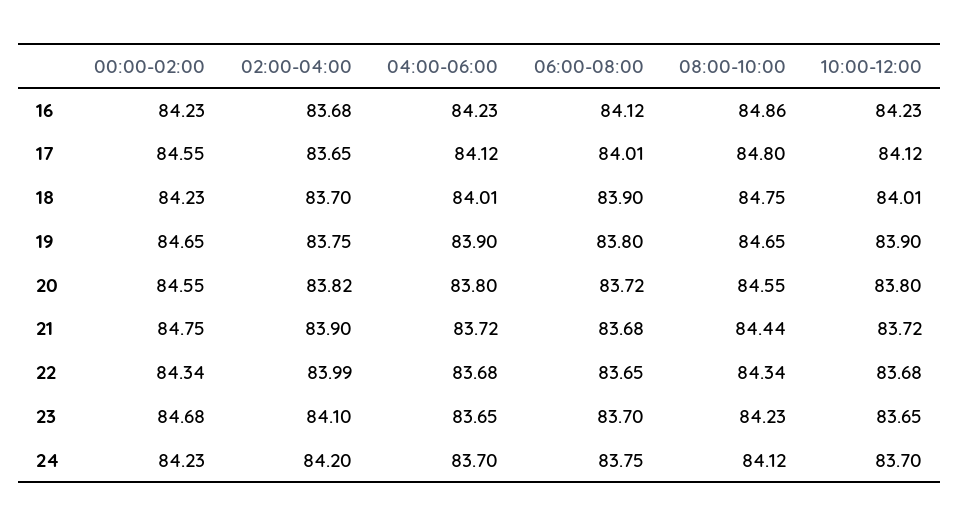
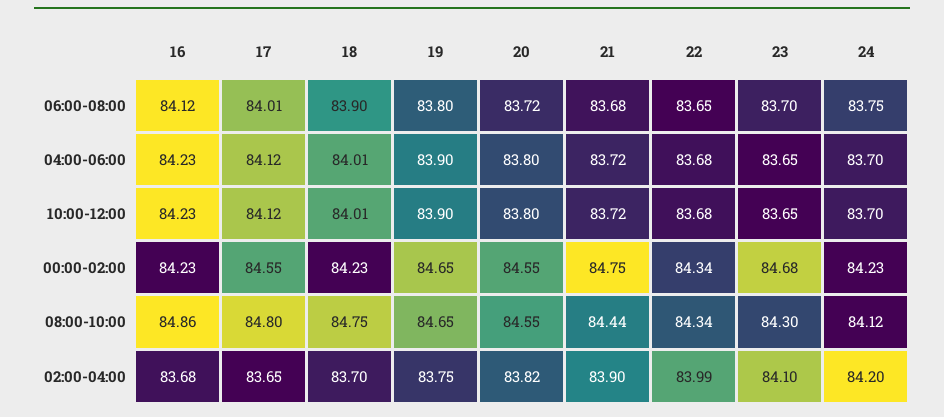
  {
    "00:00-02:00": {
      "16": 84.23,
      "17": 84.55,
      "18": 84.23,
      "19": 84.65,
      "20": 84.55,
      "21": 84.75,
      "22": 84.34,
      "23": 84.68,
      "24": 84.23
    },
    "02:00-04:00": {
      "16": 83.68,
      "17": 83.65,
      "18": 83.7,
      "19": 83.75,
      "20": 83.82,
      "21": 83.9,
      "22": 83.99,
      "23": 84.1,
      "24": 84.2
    },
    "04:00-06:00": {
      "16": 84.23,
      "17": 84.12,
      "18": 84.01,
      "19": 83.9,
      "20": 83.8,
      "21": 83.72,
      "22": 83.68,
      "23": 83.65,
      "24": 83.7
    },
    "06:00-08:00": {
      "16": 84.12,
      "17": 84.01,
      "18": 83.9,
      "19": 83.8,
      "20": 83.72,
      "21": 83.68,
      "22": 83.65,
      "23": 83.7,
      "24": 83.75
    },
    "08:00-10:00": {
      "16": 84.86,
      "17": 84.8,
      "18": 84.75,
      "19": 84.65,
      "20": 84.55,
      "21": 84.44,
      "22": 84.34,
-     "23": 84.23,
+     "23": 84.3,
      "24": 84.12
    },
    "10:00-12:00": {
      "16": 84.23,
      "17": 84.12,
      "18": 84.01,
      "19": 83.9,
      "20": 83.8,
      "21": 83.72,
      "22": 83.68,
      "23": 83.65,
      "24": 83.7
    }
  }

